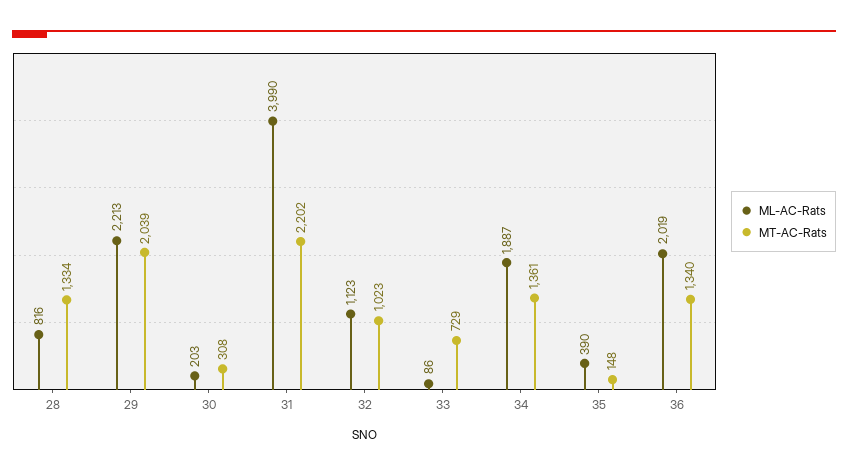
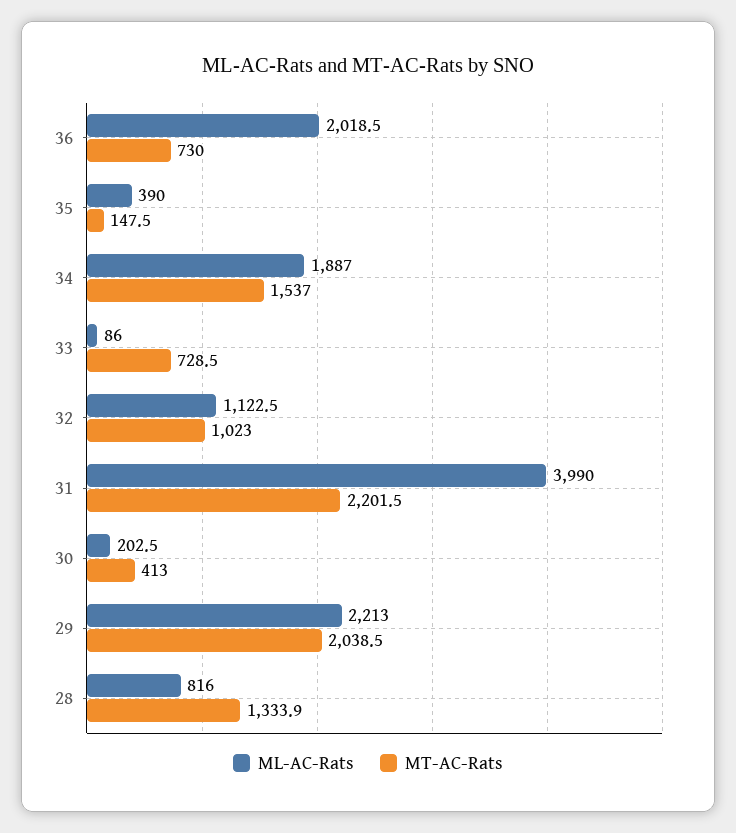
  {
    "ML-AC-Rats": {
      "28": 816,
      "29": 2213,
      "30": 202.5,
      "31": 3990,
      "32": 1122.5,
      "33": 86,
      "34": 1887,
      "35": 390,
      "36": 2018.5
    },
    "MT-AC-Rats": {
      "28": 1333.9,
      "29": 2038.5,
-     "30": 308,
+     "30": 413,
      "31": 2201.5,
      "32": 1023,
      "33": 728.5,
-     "34": 1361,
+     "34": 1537,
      "35": 147.5,
-     "36": 1340
+     "36": 730
    }
  }

